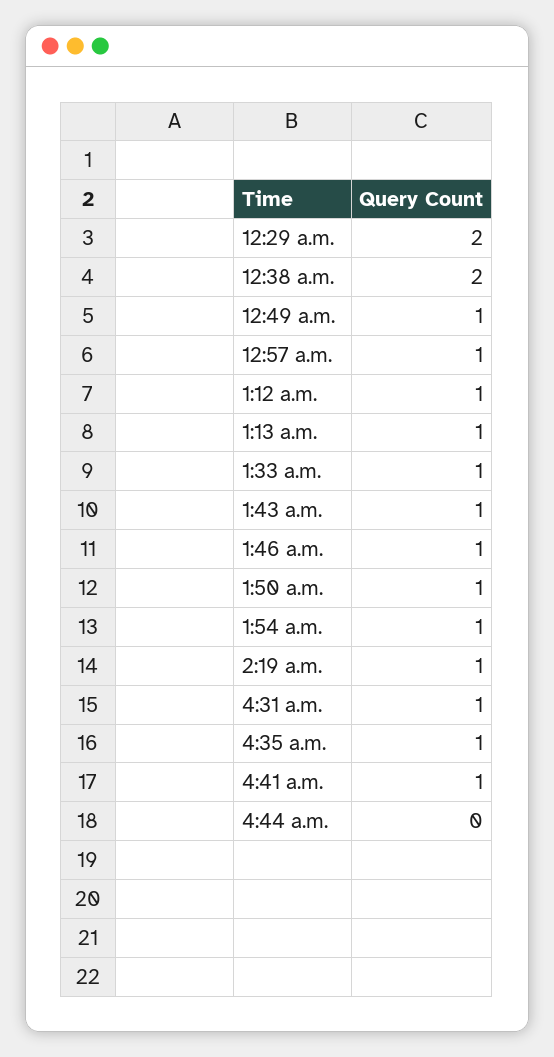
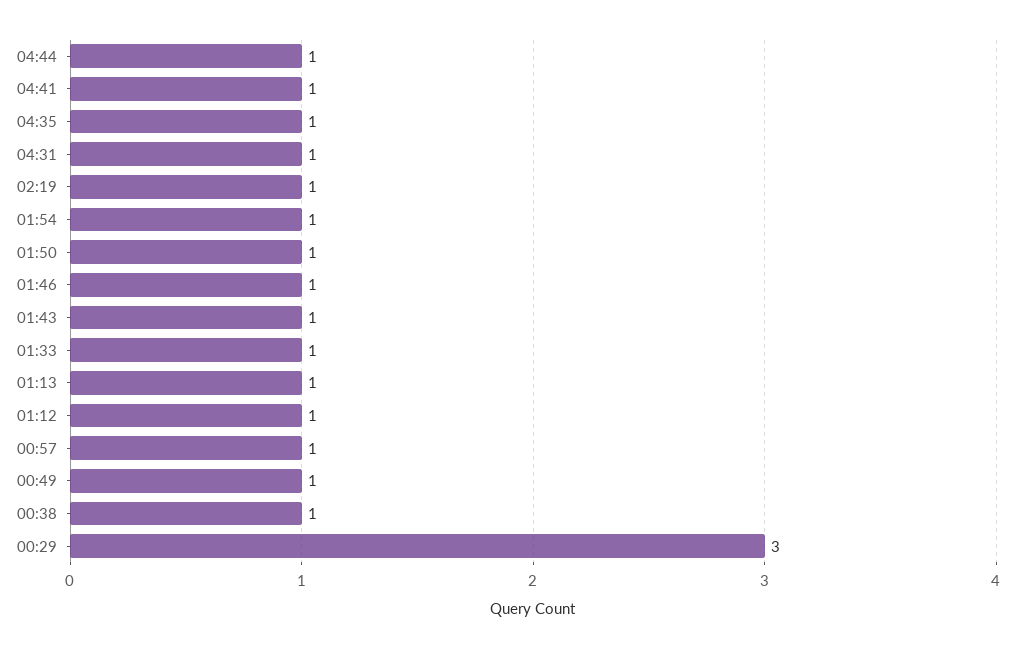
  {
-   "12:29 a.m.": 2,
+   "12:29 a.m.": 3,
-   "12:38 a.m.": 2,
+   "12:38 a.m.": 1,
    "12:49 a.m.": 1,
    "12:57 a.m.": 1,
    "1:12 a.m.": 1,
    "1:13 a.m.": 1,
    "1:33 a.m.": 1,
    "1:43 a.m.": 1,
    "1:46 a.m.": 1,
    "1:50 a.m.": 1,
    "1:54 a.m.": 1,
    "2:19 a.m.": 1,
    "4:31 a.m.": 1,
    "4:35 a.m.": 1,
    "4:41 a.m.": 1,
-   "4:44 a.m.": 0
+   "4:44 a.m.": 1
  }

